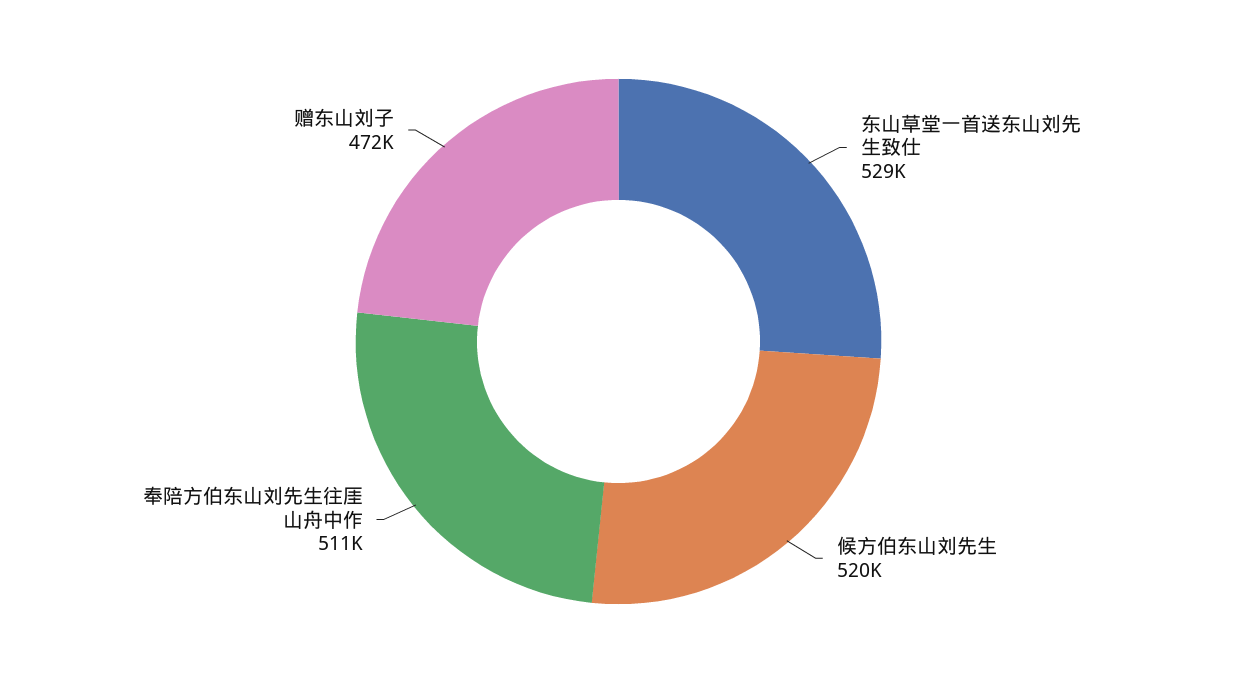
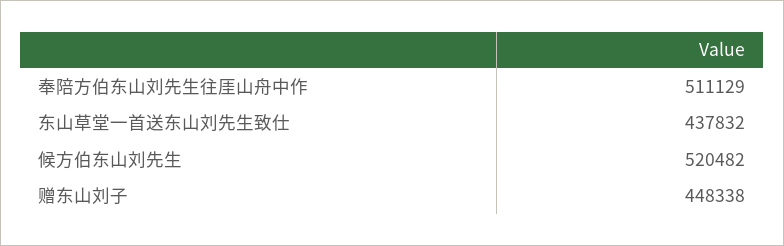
  {
-   "东山草堂一首送东山刘先生致仕": 529000,
+   "东山草堂一首送东山刘先生致仕": 437832,
    "候方伯东山刘先生": 520482,
    "奉陪方伯东山刘先生往厓山舟中作": 511129,
-   "赠东山刘子": 472000
+   "赠东山刘子": 448338
  }

